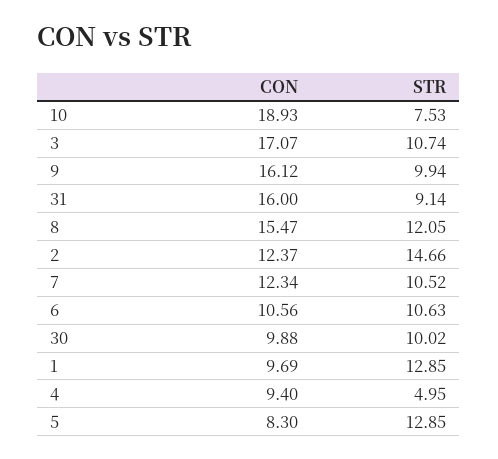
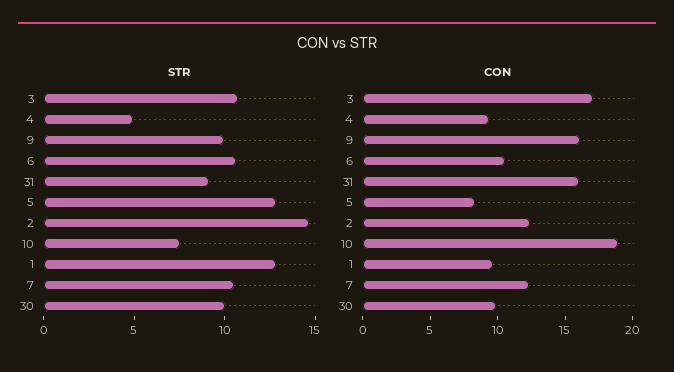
  {
    "CON": {
      "10": 18.93,
      "3": 17.07,
      "9": 16.12,
      "31": 16,
-     "8": 15.47,
      "2": 12.37,
      "7": 12.34,
      "6": 10.56,
      "30": 9.88,
      "1": 9.69,
      "4": 9.4,
      "5": 8.3
    },
    "STR": {
      "10": 7.53,
      "3": 10.74,
      "9": 9.94,
      "31": 9.14,
-     "8": 12.05,
      "2": 14.66,
      "7": 10.52,
      "6": 10.63,
      "30": 10.02,
      "1": 12.85,
      "4": 4.95,
      "5": 12.85
    }
  }

